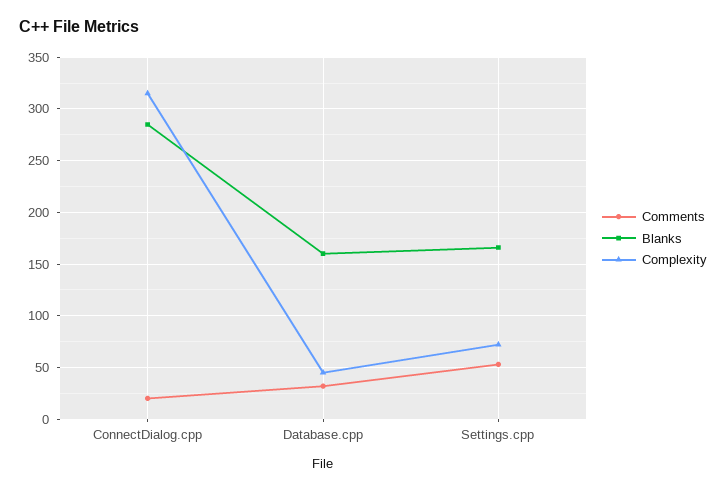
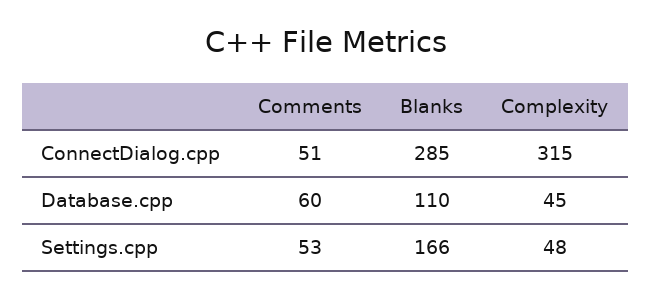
  {
    "Comments": {
-     "ConnectDialog.cpp": 20,
+     "ConnectDialog.cpp": 51,
-     "Database.cpp": 30,
+     "Database.cpp": 60,
      "Settings.cpp": 53
    },
    "Blanks": {
      "ConnectDialog.cpp": 285,
-     "Database.cpp": 160,
+     "Database.cpp": 110,
      "Settings.cpp": 166
    },
    "Complexity": {
      "ConnectDialog.cpp": 315,
      "Database.cpp": 45,
-     "Settings.cpp": 70
+     "Settings.cpp": 48
    }
  }

